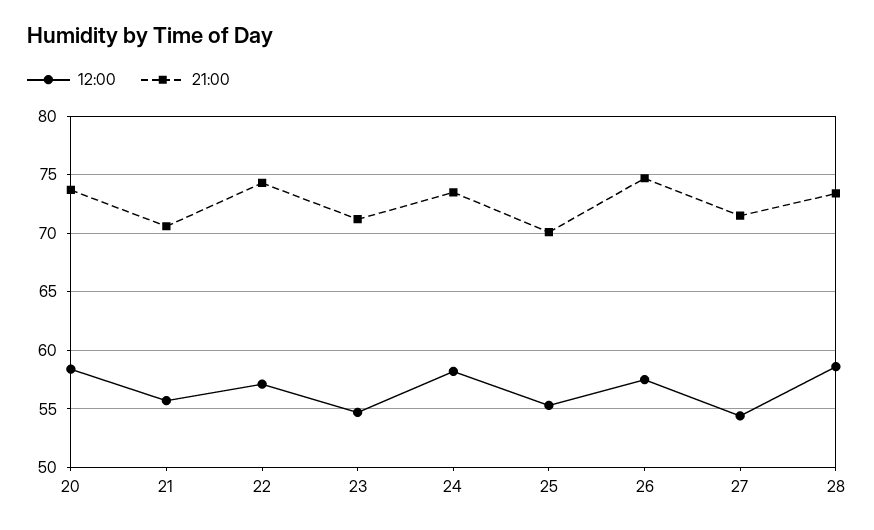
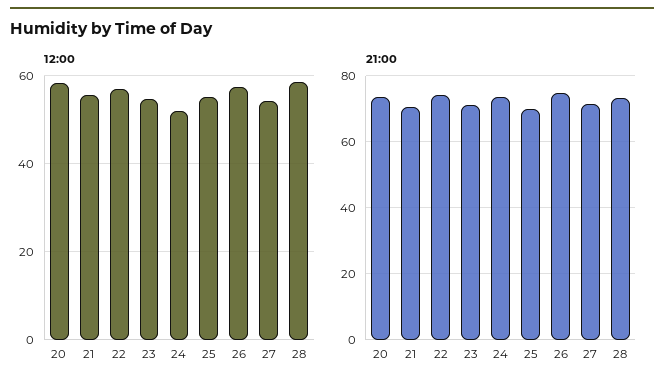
  {
    "12:00": {
      "20": 58,
      "21": 56,
      "22": 57,
      "23": 55,
-     "24": 58,
+     "24": 52,
      "25": 55,
      "26": 58,
      "27": 54,
      "28": 59
    },
    "21:00": {
      "20": 74,
      "21": 71,
      "22": 74,
      "23": 71,
      "24": 74,
      "25": 70,
      "26": 75,
      "27": 72,
      "28": 73
    }
  }

